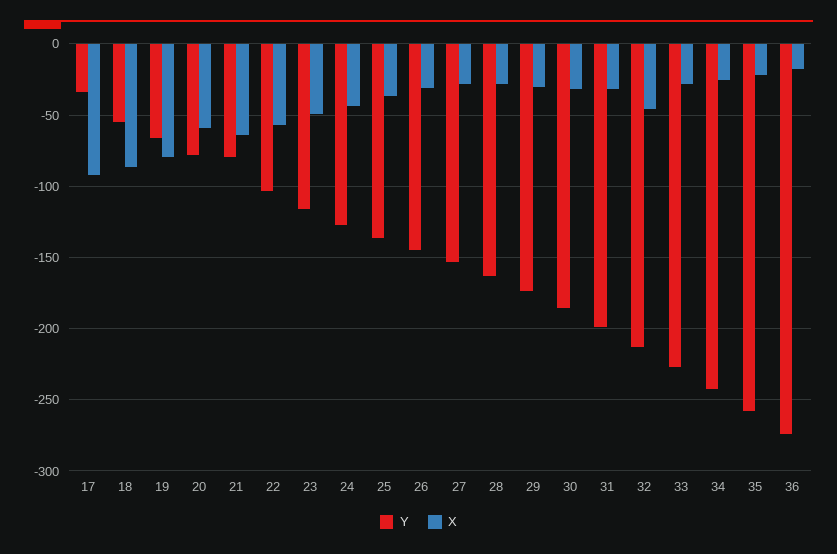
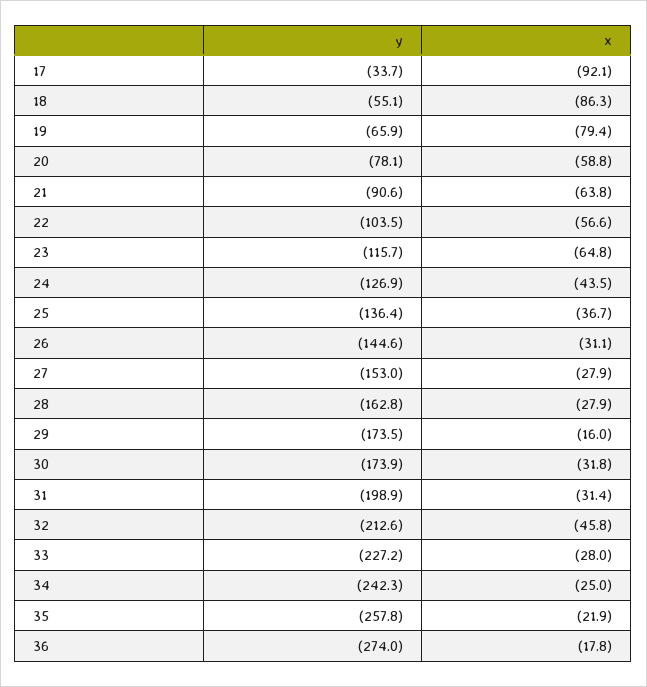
  {
    "Y": {
      "17": -33.7,
      "18": -55.1,
      "19": -65.9,
      "20": -78.1,
-     "21": -80,
+     "21": -90.6,
      "22": -103.5,
      "23": -115.7,
      "24": -126.9,
      "25": -136.4,
      "26": -144.6,
      "27": -153,
      "28": -162.8,
      "29": -173.5,
-     "30": -185,
+     "30": -173.9,
      "31": -198.9,
      "32": -212.6,
      "33": -227.2,
      "34": -242.3,
      "35": -257.8,
      "36": -274
    },
    "X": {
      "17": -92.1,
      "18": -86.3,
      "19": -79.4,
      "20": -58.8,
      "21": -63.8,
      "22": -56.6,
-     "23": -50,
+     "23": -64.8,
      "24": -43.5,
      "25": -36.7,
      "26": -31.1,
      "27": -27.9,
      "28": -27.9,
-     "29": -30,
+     "29": -16,
      "30": -31.8,
      "31": -31.4,
      "32": -45.8,
      "33": -28,
      "34": -25,
      "35": -21.9,
      "36": -17.8
    }
  }

